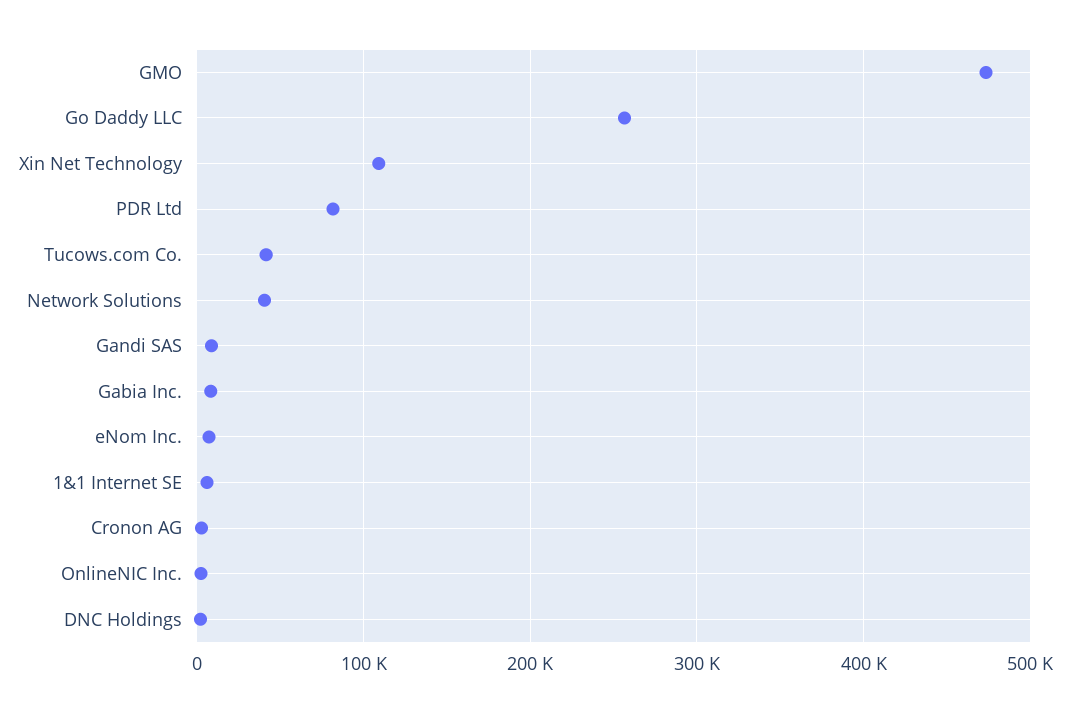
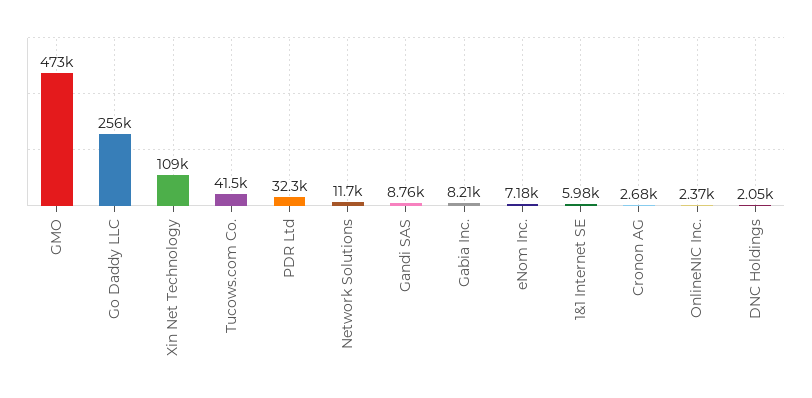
  {
    "GMO": 473000,
    "Go Daddy LLC": 256000,
    "Xin Net Technology": 109000,
-   "PDR Ltd": 80000,
+   "PDR Ltd": 32300,
    "Tucows.com Co.": 41500,
-   "Network Solutions": 40000,
+   "Network Solutions": 11700,
    "Gandi SAS": 8760,
    "Gabia Inc.": 8210,
    "eNom Inc.": 7180,
    "1&1 Internet SE": 5980,
    "Cronon AG": 2680,
    "OnlineNIC Inc.": 2370,
    "DNC Holdings": 2050
  }

